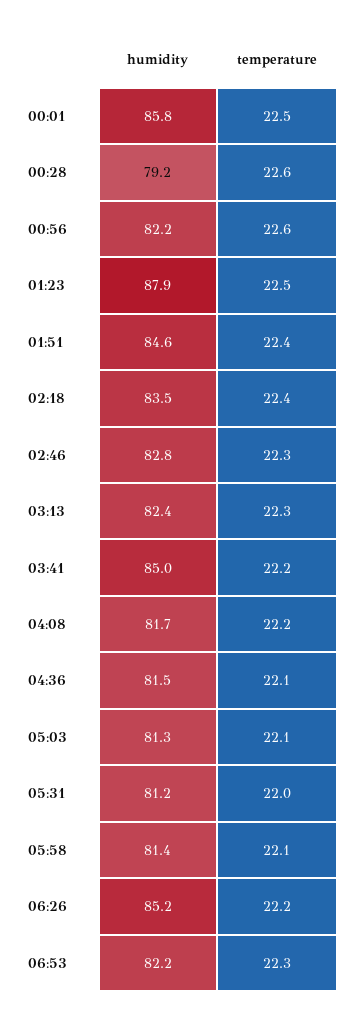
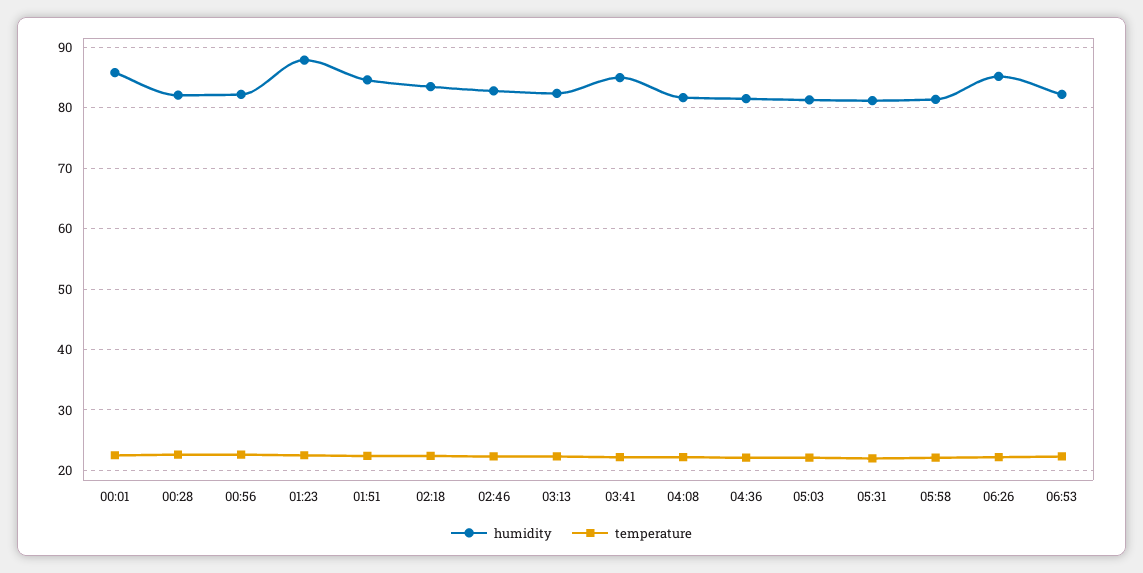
  {
    "humidity": {
      "00:01": 85.8,
-     "00:28": 79.2,
+     "00:28": 82,
      "00:56": 82.2,
      "01:23": 87.9,
      "01:51": 84.6,
      "02:18": 83.5,
      "02:46": 82.8,
      "03:13": 82.4,
      "03:41": 85,
      "04:08": 81.7,
      "04:36": 81.5,
      "05:03": 81.3,
      "05:31": 81.2,
      "05:58": 81.4,
      "06:26": 85.2,
      "06:53": 82.2
    },
    "temperature": {
      "00:01": 22.5,
      "00:28": 22.6,
      "00:56": 22.6,
      "01:23": 22.5,
      "01:51": 22.4,
      "02:18": 22.4,
      "02:46": 22.3,
      "03:13": 22.3,
      "03:41": 22.2,
      "04:08": 22.2,
      "04:36": 22.1,
      "05:03": 22.1,
      "05:31": 22,
      "05:58": 22.1,
      "06:26": 22.2,
      "06:53": 22.3
    }
  }

